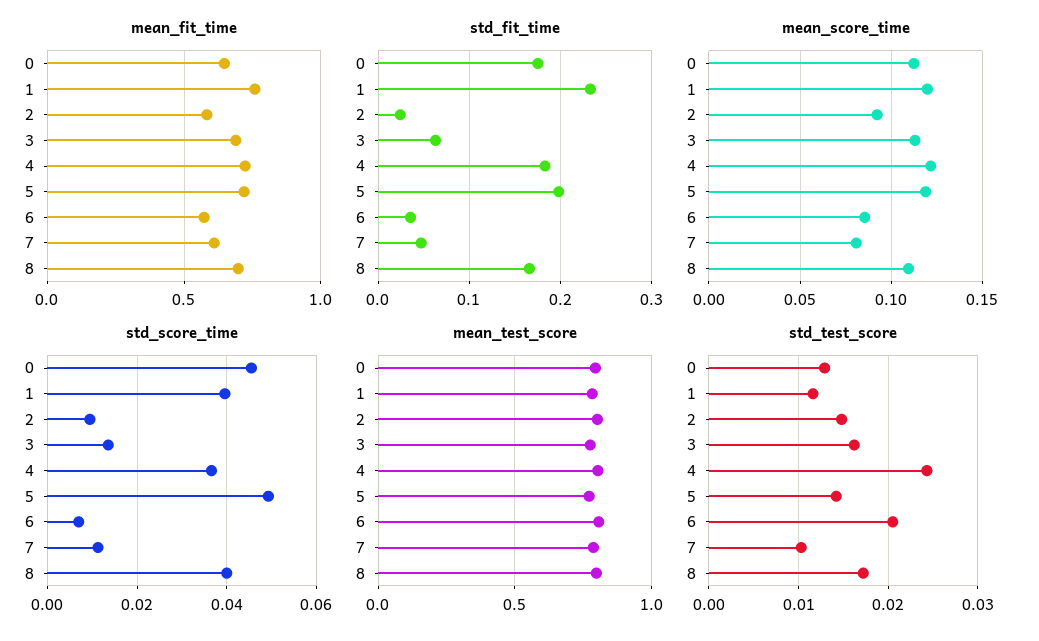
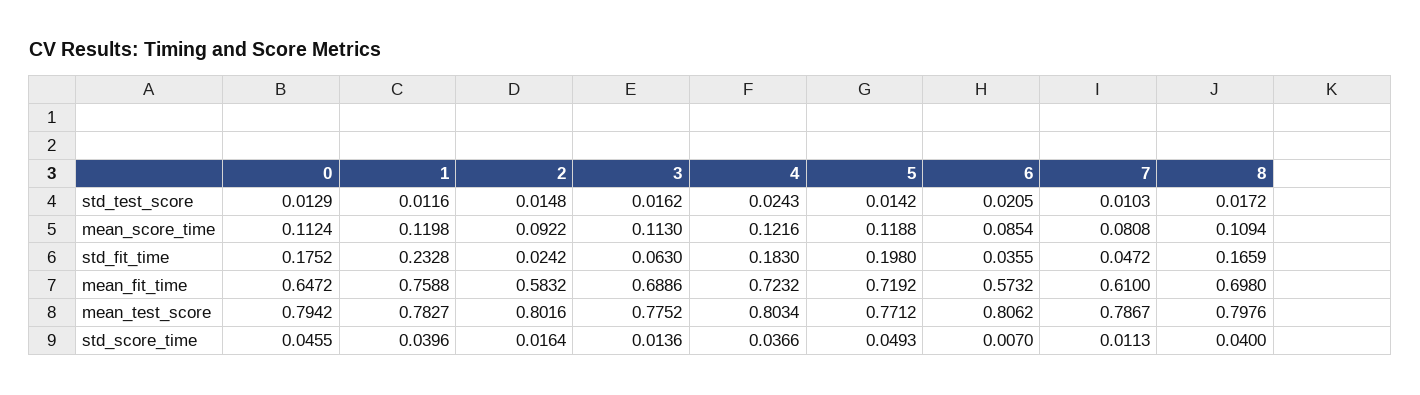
  {
    "mean_fit_time": {
      "0": 0.6472,
      "1": 0.7588,
      "2": 0.5832,
      "3": 0.6886,
      "4": 0.7232,
      "5": 0.7192,
      "6": 0.5732,
      "7": 0.61,
      "8": 0.698
    },
    "std_fit_time": {
      "0": 0.1752,
      "1": 0.2328,
      "2": 0.0242,
      "3": 0.063,
      "4": 0.183,
      "5": 0.198,
      "6": 0.0355,
      "7": 0.0472,
      "8": 0.1659
    },
    "mean_score_time": {
      "0": 0.1124,
      "1": 0.1198,
      "2": 0.0922,
      "3": 0.113,
      "4": 0.1216,
      "5": 0.1188,
      "6": 0.0854,
      "7": 0.0808,
      "8": 0.1094
    },
    "std_score_time": {
      "0": 0.0455,
      "1": 0.0396,
-     "2": 0.01,
+     "2": 0.0164,
      "3": 0.0136,
      "4": 0.0366,
      "5": 0.0493,
      "6": 0.007,
      "7": 0.0113,
      "8": 0.04
    },
    "mean_test_score": {
      "0": 0.7942,
      "1": 0.7827,
      "2": 0.8016,
      "3": 0.7752,
      "4": 0.8034,
      "5": 0.7712,
      "6": 0.8062,
      "7": 0.7867,
      "8": 0.7976
    },
    "std_test_score": {
      "0": 0.0129,
      "1": 0.0116,
      "2": 0.0148,
      "3": 0.0162,
      "4": 0.0243,
      "5": 0.0142,
      "6": 0.0205,
      "7": 0.0103,
      "8": 0.0172
    }
  }

